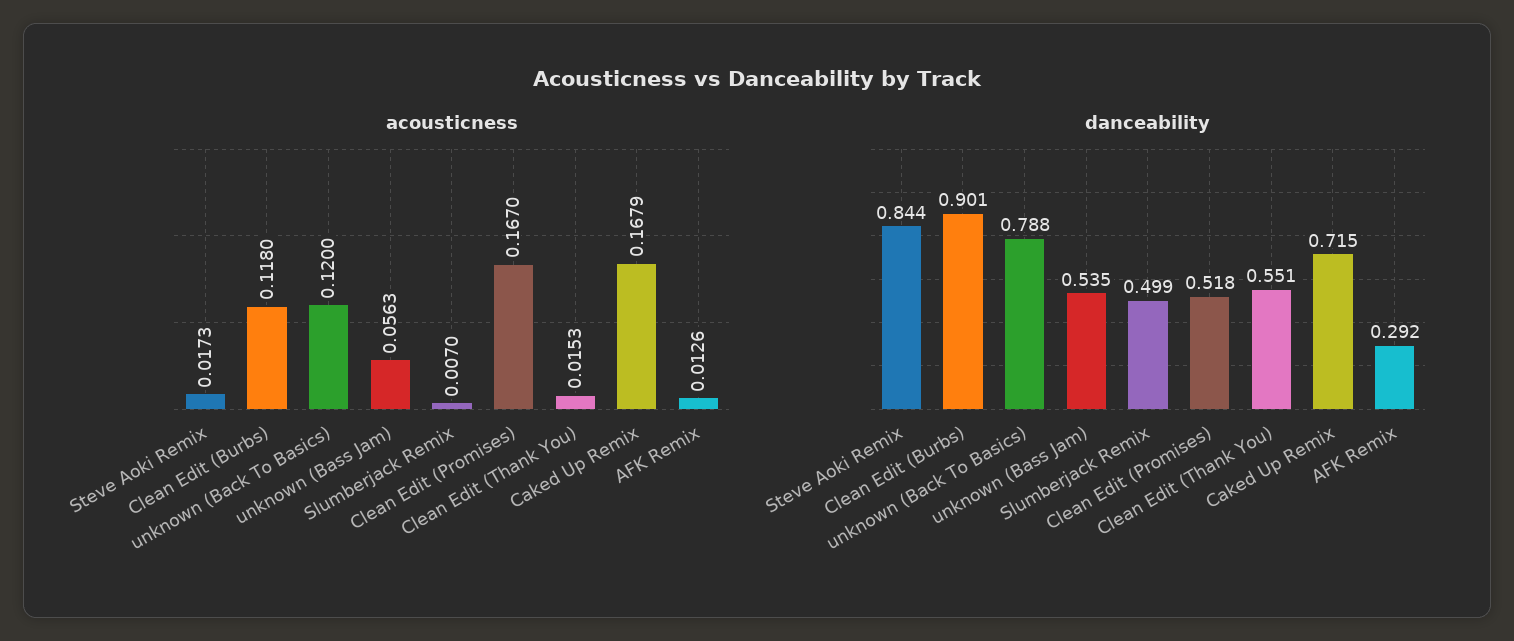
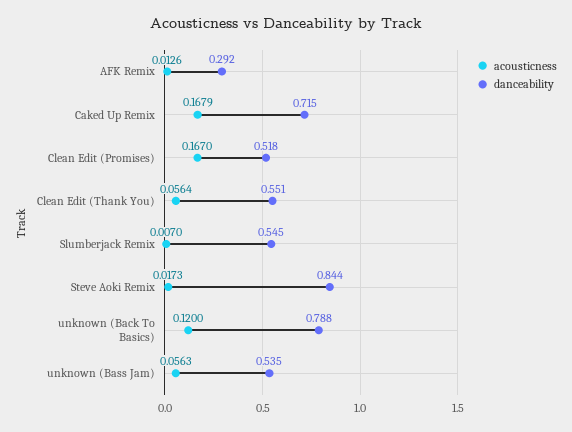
  {
    "acousticness": {
      "Steve Aoki Remix": 0.0173,
-     "Clean Edit (Burbs)": 0.118,
      "unknown (Back To Basics)": 0.12,
      "unknown (Bass Jam)": 0.0563,
      "Slumberjack Remix": 0.007,
      "Clean Edit (Promises)": 0.167,
-     "Clean Edit (Thank You)": 0.0153,
+     "Clean Edit (Thank You)": 0.0564,
      "Caked Up Remix": 0.1679,
      "AFK Remix": 0.0126
    },
    "danceability": {
      "Steve Aoki Remix": 0.844,
-     "Clean Edit (Burbs)": 0.901,
      "unknown (Back To Basics)": 0.788,
      "unknown (Bass Jam)": 0.535,
-     "Slumberjack Remix": 0.499,
+     "Slumberjack Remix": 0.545,
      "Clean Edit (Promises)": 0.518,
      "Clean Edit (Thank You)": 0.551,
      "Caked Up Remix": 0.715,
      "AFK Remix": 0.292
    }
  }

